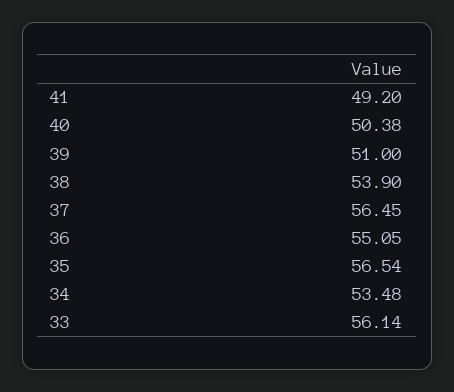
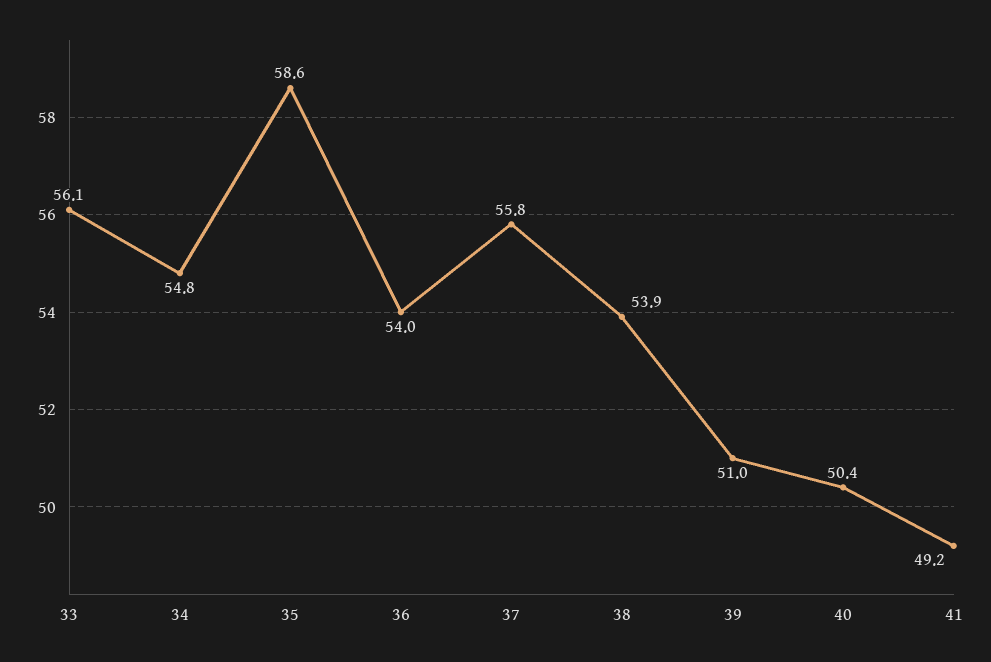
  {
    "41": 49.2,
    "40": 50.38,
    "39": 51,
    "38": 53.9,
-   "37": 56.45,
+   "37": 55.8,
-   "36": 55.05,
+   "36": 54,
-   "35": 56.54,
+   "35": 58.6,
-   "34": 53.48,
+   "34": 54.8,
    "33": 56.14
  }

